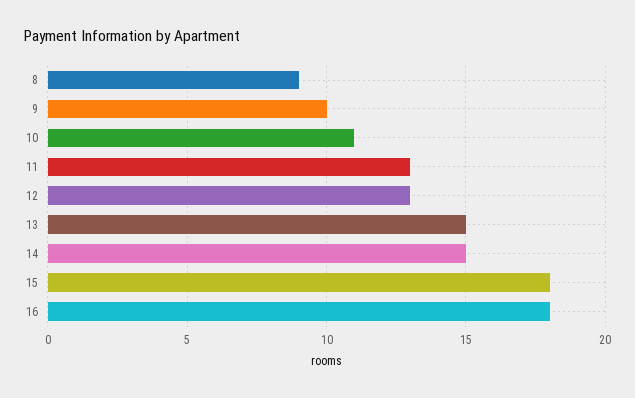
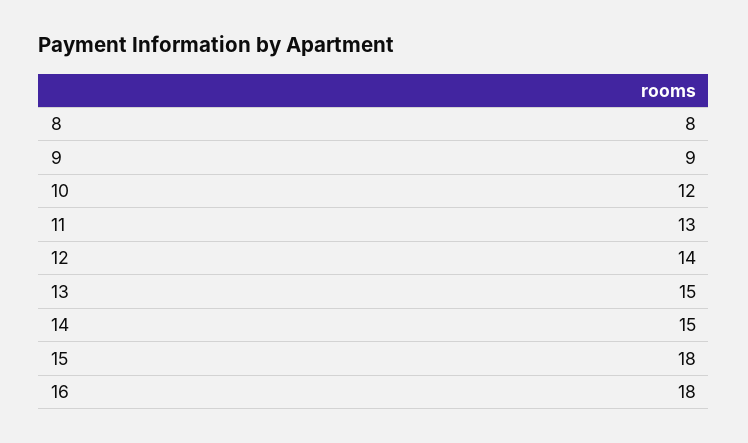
  {
-   "8": 9,
+   "8": 8,
-   "9": 10,
+   "9": 9,
-   "10": 11,
+   "10": 12,
    "11": 13,
-   "12": 13,
+   "12": 14,
    "13": 15,
    "14": 15,
    "15": 18,
    "16": 18
  }

